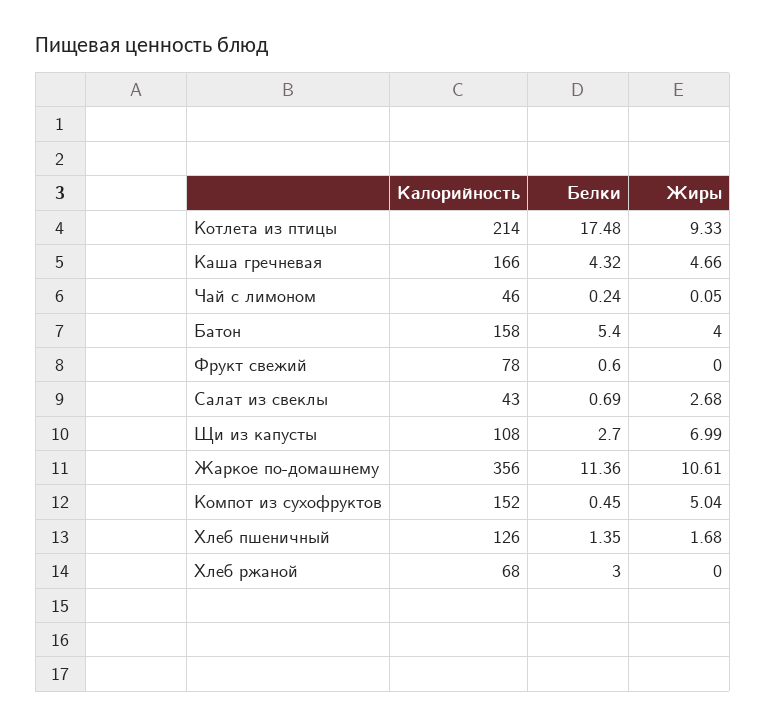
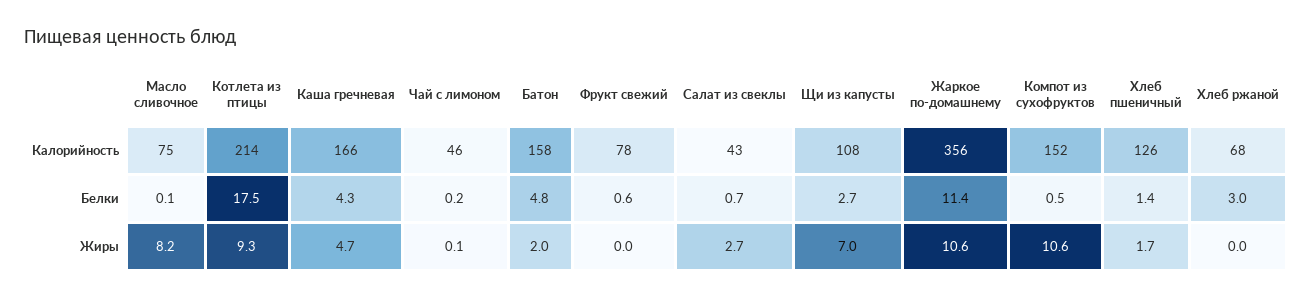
  {
    "Калорийность": {
      "Котлета из птицы": 214,
      "Каша гречневая": 166,
      "Чай с лимоном": 46,
      "Батон": 158,
      "Фрукт свежий": 78,
      "Салат из свеклы": 43,
      "Щи из капусты": 108,
      "Жаркое по-домашнему": 356,
      "Компот из сухофруктов": 152,
      "Хлеб пшеничный": 126,
-     "Хлеб ржаной": 68
+     "Хлеб ржаной": 68,
+     "Масло сливочное": 75
    },
    "Белки": {
      "Котлета из птицы": 17.48,
      "Каша гречневая": 4.32,
      "Чай с лимоном": 0.24,
-     "Батон": 5.4,
+     "Батон": 4.8,
      "Фрукт свежий": 0.6,
      "Салат из свеклы": 0.69,
      "Щи из капусты": 2.7,
      "Жаркое по-домашнему": 11.36,
      "Компот из сухофруктов": 0.45,
      "Хлеб пшеничный": 1.35,
-     "Хлеб ржаной": 3
+     "Хлеб ржаной": 3,
+     "Масло сливочное": 0.1
    },
    "Жиры": {
      "Котлета из птицы": 9.33,
      "Каша гречневая": 4.66,
      "Чай с лимоном": 0.05,
-     "Батон": 4,
+     "Батон": 2,
      "Фрукт свежий": 0,
      "Салат из свеклы": 2.68,
      "Щи из капусты": 6.99,
      "Жаркое по-домашнему": 10.61,
-     "Компот из сухофруктов": 5.04,
+     "Компот из сухофруктов": 10.6,
      "Хлеб пшеничный": 1.68,
-     "Хлеб ржаной": 0
+     "Хлеб ржаной": 0,
+     "Масло сливочное": 8.2
    }
  }

